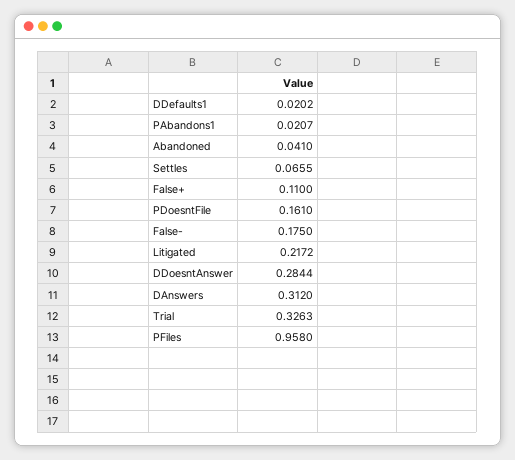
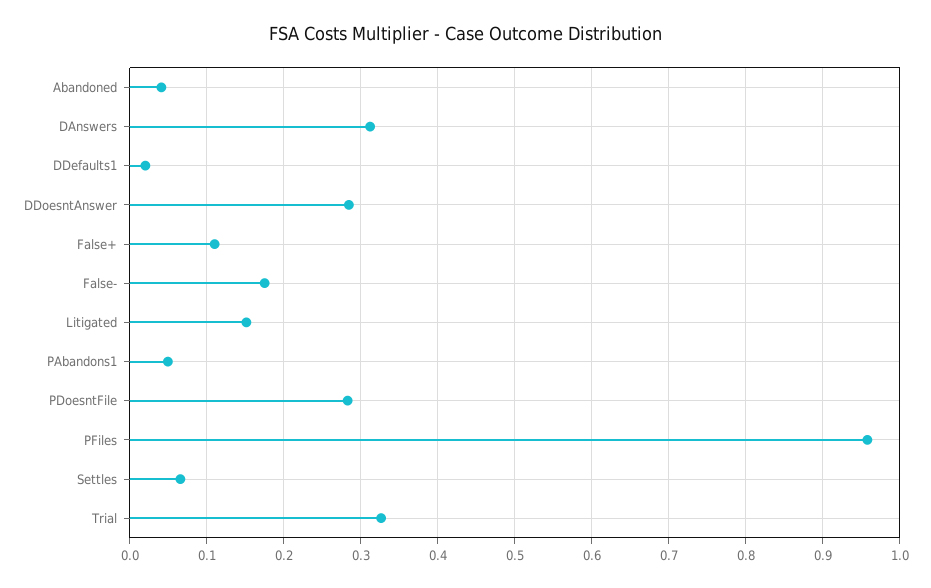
  {
    "DDefaults1": 0.0202,
-   "PAbandons1": 0.0207,
+   "PAbandons1": 0.05,
    "Abandoned": 0.041,
    "Settles": 0.0655,
    "False+": 0.11,
-   "PDoesntFile": 0.161,
+   "PDoesntFile": 0.28,
    "False-": 0.175,
-   "Litigated": 0.2172,
+   "Litigated": 0.15,
    "DDoesntAnswer": 0.2844,
    "DAnswers": 0.312,
    "Trial": 0.3263,
    "PFiles": 0.958
  }

